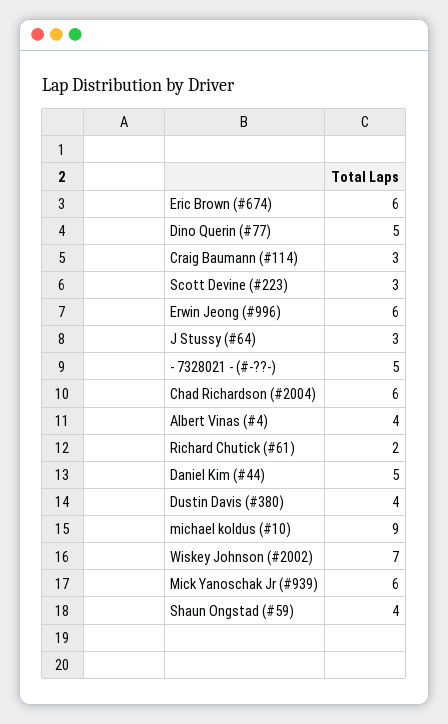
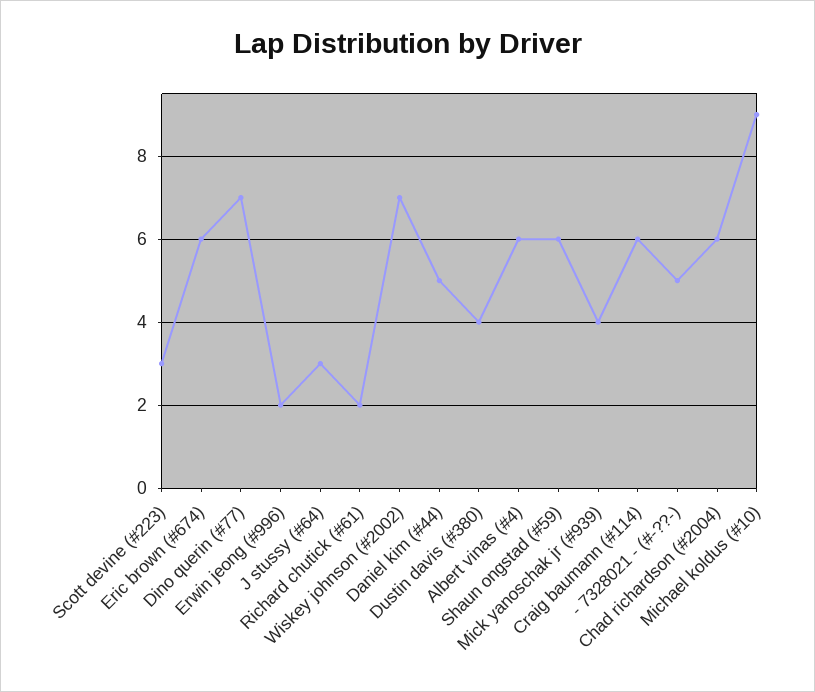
  {
    "Eric Brown (#674)": 6,
-   "Dino Querin (#77)": 5,
+   "Dino Querin (#77)": 7,
-   "Craig Baumann (#114)": 3,
+   "Craig Baumann (#114)": 6,
    "Scott Devine (#223)": 3,
-   "Erwin Jeong (#996)": 6,
+   "Erwin Jeong (#996)": 2,
    "J Stussy (#64)": 3,
    "- 7328021 - (#-??-)": 5,
    "Chad Richardson (#2004)": 6,
-   "Albert Vinas (#4)": 4,
+   "Albert Vinas (#4)": 6,
    "Richard Chutick (#61)": 2,
    "Daniel Kim (#44)": 5,
    "Dustin Davis (#380)": 4,
    "michael koldus (#10)": 9,
    "Wiskey Johnson (#2002)": 7,
-   "Mick Yanoschak Jr (#939)": 6,
+   "Mick Yanoschak Jr (#939)": 4,
-   "Shaun Ongstad (#59)": 4
+   "Shaun Ongstad (#59)": 6
  }

